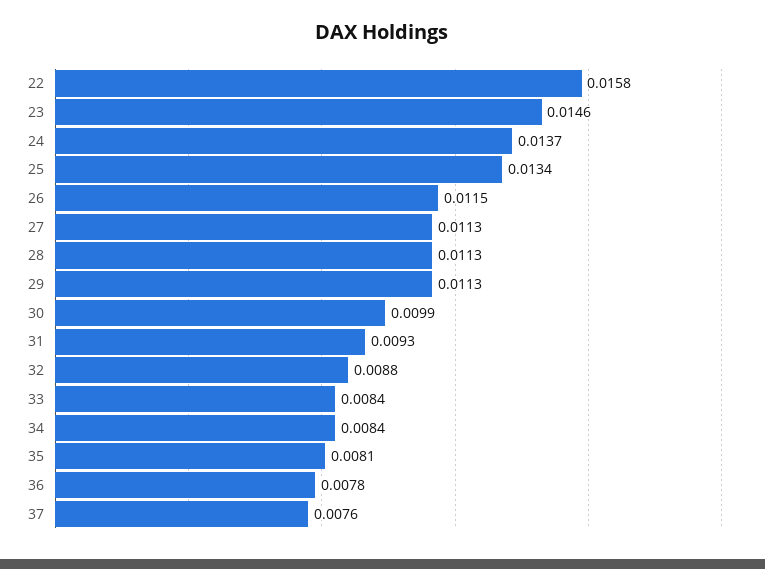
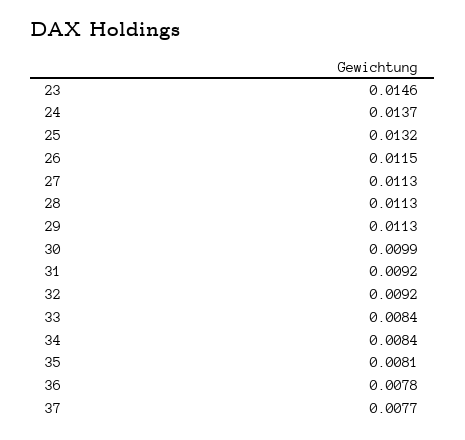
  {
-   "22": 0.0158,
    "23": 0.0146,
    "24": 0.0137,
-   "25": 0.0134,
+   "25": 0.0132,
    "26": 0.0115,
    "27": 0.0113,
    "28": 0.0113,
    "29": 0.0113,
    "30": 0.0099,
-   "31": 0.0093,
+   "31": 0.0092,
-   "32": 0.0088,
+   "32": 0.0092,
    "33": 0.0084,
    "34": 0.0084,
    "35": 0.0081,
    "36": 0.0078,
-   "37": 0.0076
+   "37": 0.0077
  }

